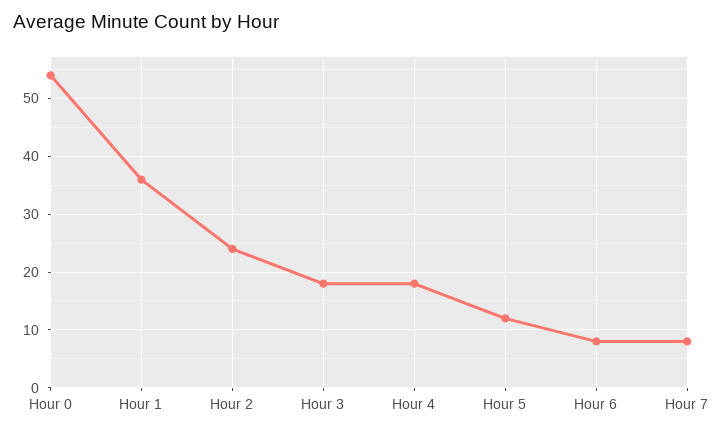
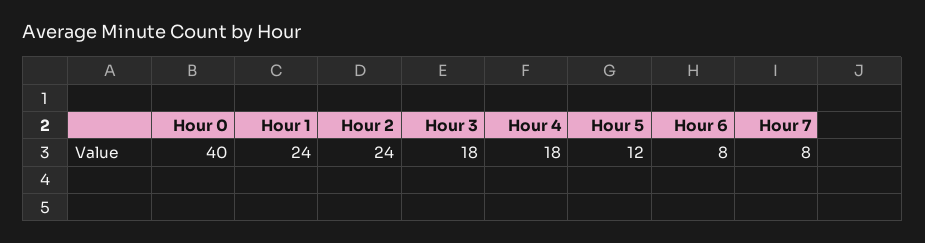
  {
-   "Hour 0": 55,
+   "Hour 0": 40,
-   "Hour 1": 35,
+   "Hour 1": 24,
    "Hour 2": 24,
    "Hour 3": 18,
    "Hour 4": 18,
    "Hour 5": 12,
    "Hour 6": 8,
    "Hour 7": 8
  }

